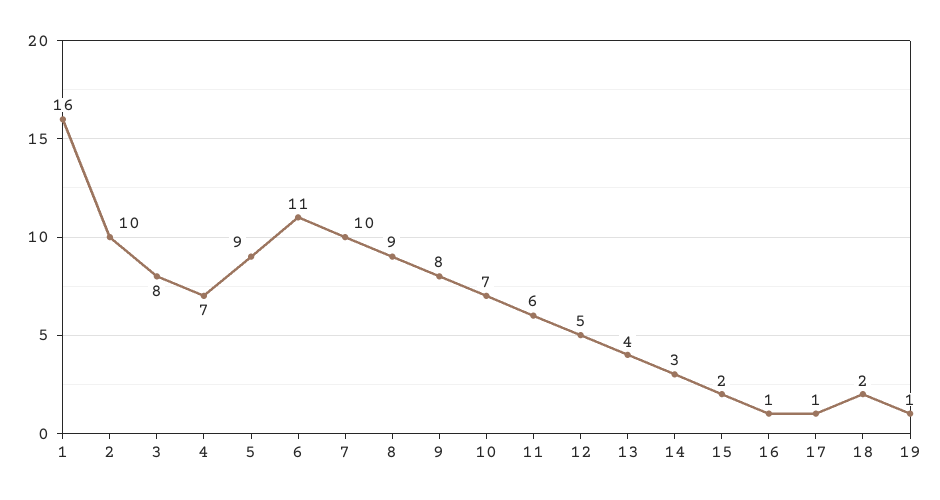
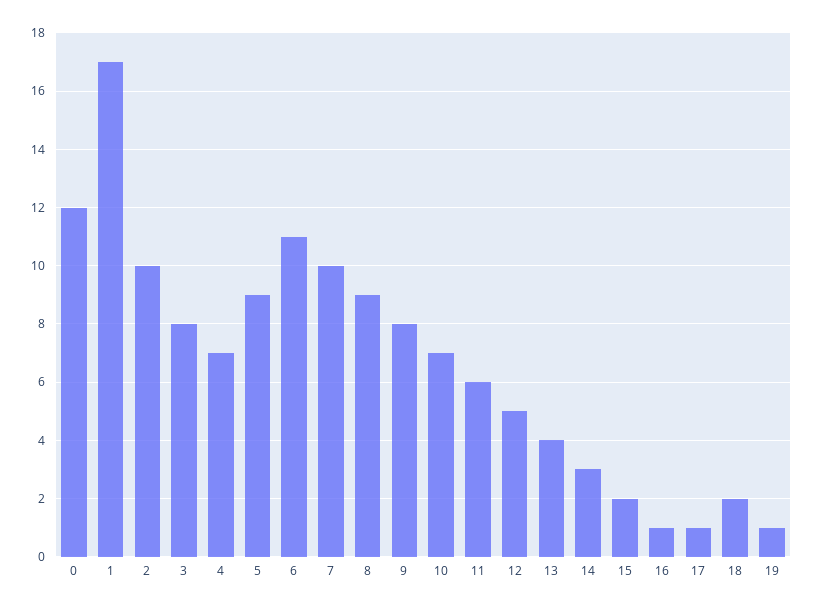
  {
-   "1": 16,
+   "1": 17,
    "2": 10,
    "3": 8,
    "4": 7,
    "5": 9,
    "6": 11,
    "7": 10,
    "8": 9,
    "9": 8,
    "10": 7,
    "11": 6,
    "12": 5,
    "13": 4,
    "14": 3,
    "15": 2,
    "16": 1,
    "17": 1,
    "18": 2,
-   "19": 1
+   "19": 1,
+   "0": 12
  }

